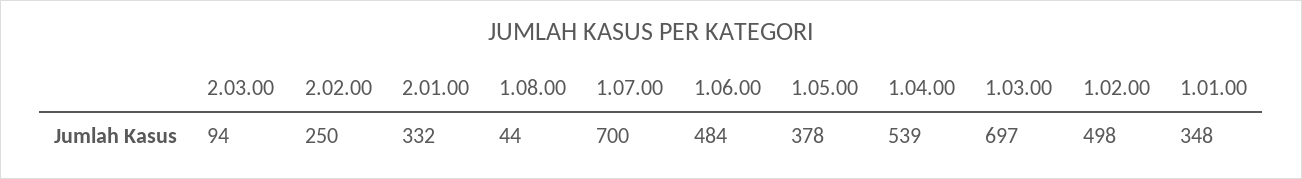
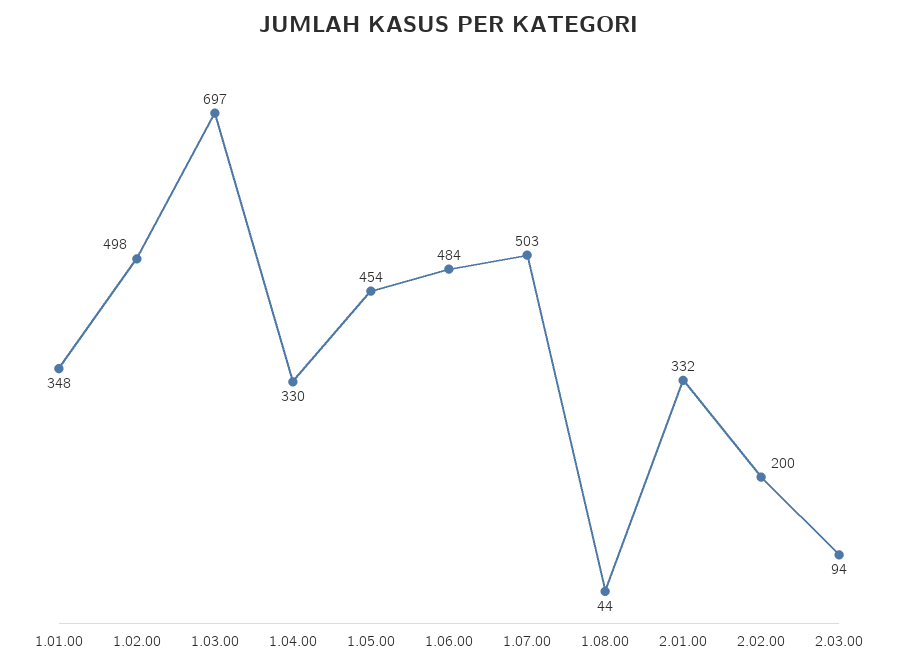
  {
    "2.03.00": 94,
-   "2.02.00": 250,
+   "2.02.00": 200,
    "2.01.00": 332,
    "1.08.00": 44,
-   "1.07.00": 700,
+   "1.07.00": 503,
    "1.06.00": 484,
-   "1.05.00": 378,
+   "1.05.00": 454,
-   "1.04.00": 539,
+   "1.04.00": 330,
    "1.03.00": 697,
    "1.02.00": 498,
    "1.01.00": 348
  }

